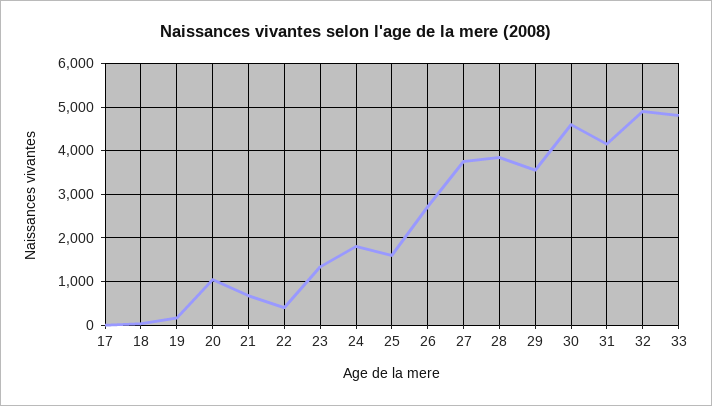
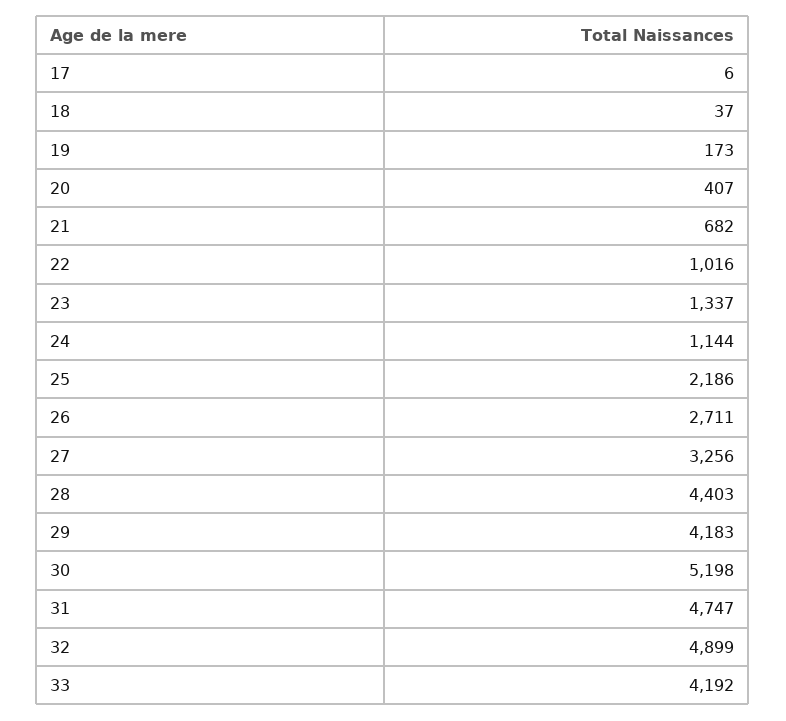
  {
    "17": 6,
    "18": 37,
    "19": 173,
-   "20": 1000,
+   "20": 407,
    "21": 682,
-   "22": 400,
+   "22": 1016,
    "23": 1337,
-   "24": 1800,
+   "24": 1144,
-   "25": 1600,
+   "25": 2186,
    "26": 2711,
-   "27": 3800,
+   "27": 3256,
-   "28": 3800,
+   "28": 4403,
-   "29": 3600,
+   "29": 4183,
-   "30": 4600,
+   "30": 5198,
-   "31": 4200,
+   "31": 4747,
    "32": 4899,
-   "33": 4800
+   "33": 4192
  }

